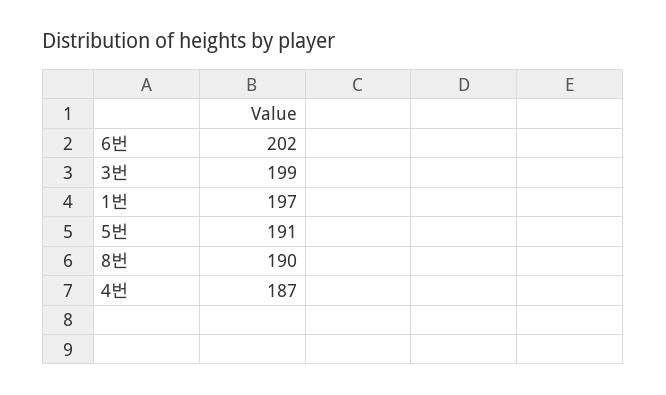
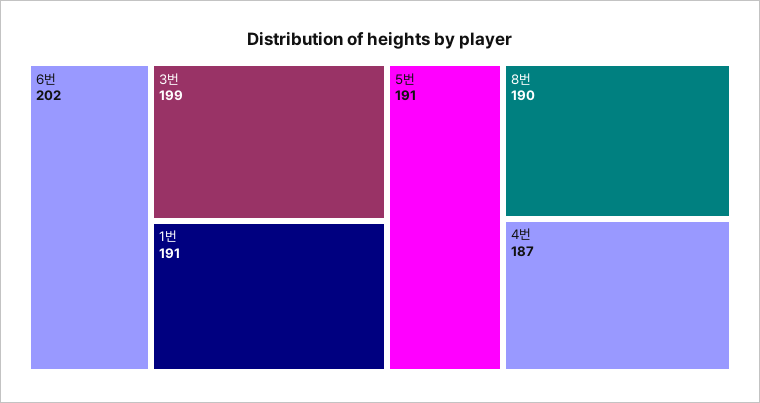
  {
    "6번": 202,
    "3번": 199,
-   "1번": 197,
+   "1번": 191,
    "5번": 191,
    "8번": 190,
    "4번": 187
  }

